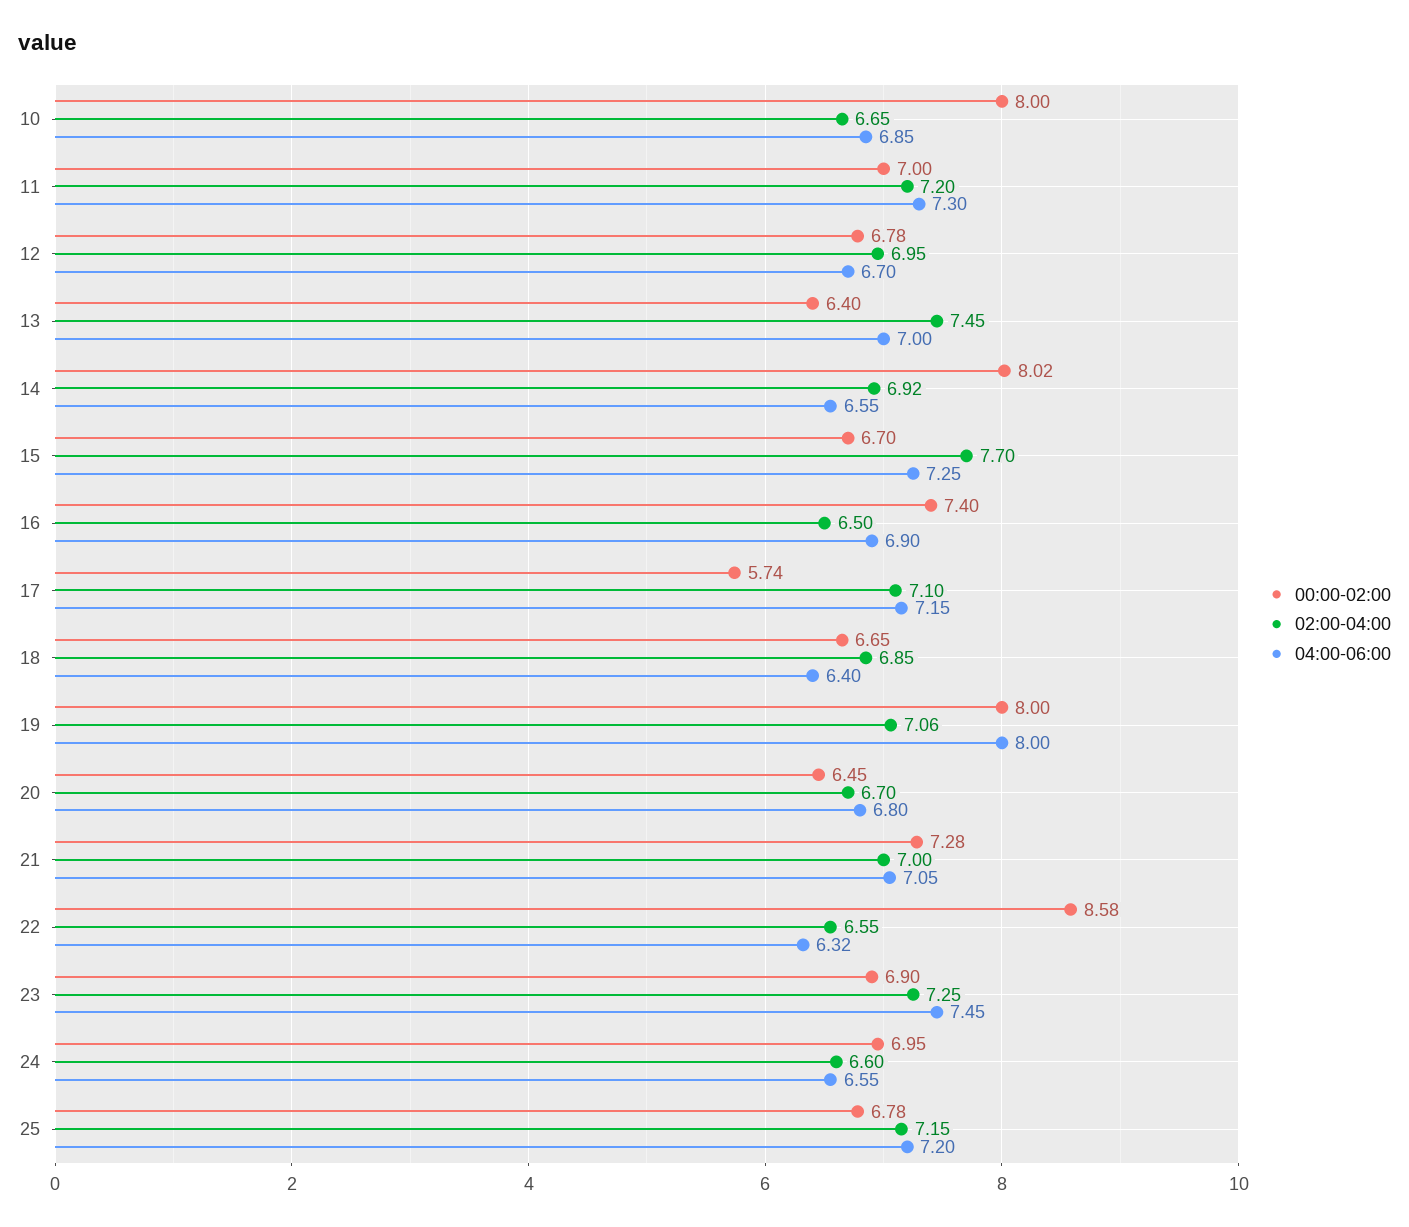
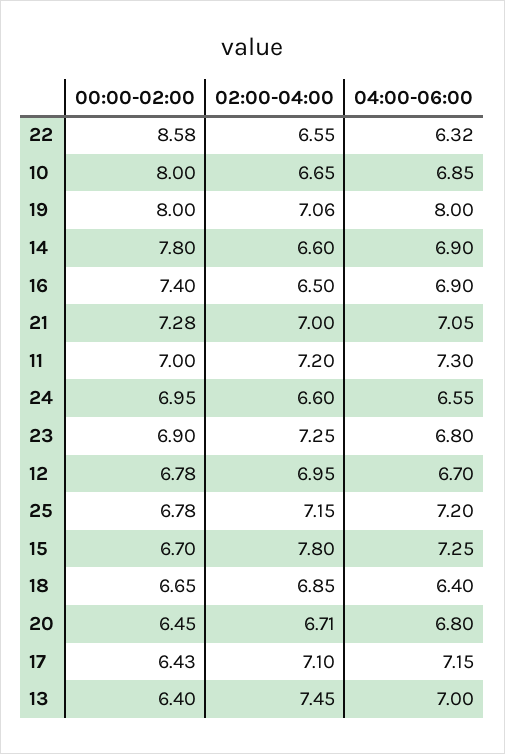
  {
    "00:00-02:00": {
      "10": 8,
      "11": 7,
      "12": 6.78,
      "13": 6.4,
-     "14": 8.02,
+     "14": 7.8,
      "15": 6.7,
      "16": 7.4,
-     "17": 5.74,
+     "17": 6.43,
      "18": 6.65,
      "19": 8,
      "20": 6.45,
      "21": 7.28,
      "22": 8.58,
      "23": 6.9,
      "24": 6.95,
      "25": 6.78
    },
    "02:00-04:00": {
      "10": 6.65,
      "11": 7.2,
      "12": 6.95,
      "13": 7.45,
-     "14": 6.92,
+     "14": 6.6,
-     "15": 7.7,
+     "15": 7.8,
      "16": 6.5,
      "17": 7.1,
      "18": 6.85,
      "19": 7.06,
-     "20": 6.7,
+     "20": 6.71,
      "21": 7,
      "22": 6.55,
      "23": 7.25,
      "24": 6.6,
      "25": 7.15
    },
    "04:00-06:00": {
      "10": 6.85,
      "11": 7.3,
      "12": 6.7,
      "13": 7,
-     "14": 6.55,
+     "14": 6.9,
      "15": 7.25,
      "16": 6.9,
      "17": 7.15,
      "18": 6.4,
      "19": 8,
      "20": 6.8,
      "21": 7.05,
      "22": 6.32,
-     "23": 7.45,
+     "23": 6.8,
      "24": 6.55,
      "25": 7.2
    }
  }

